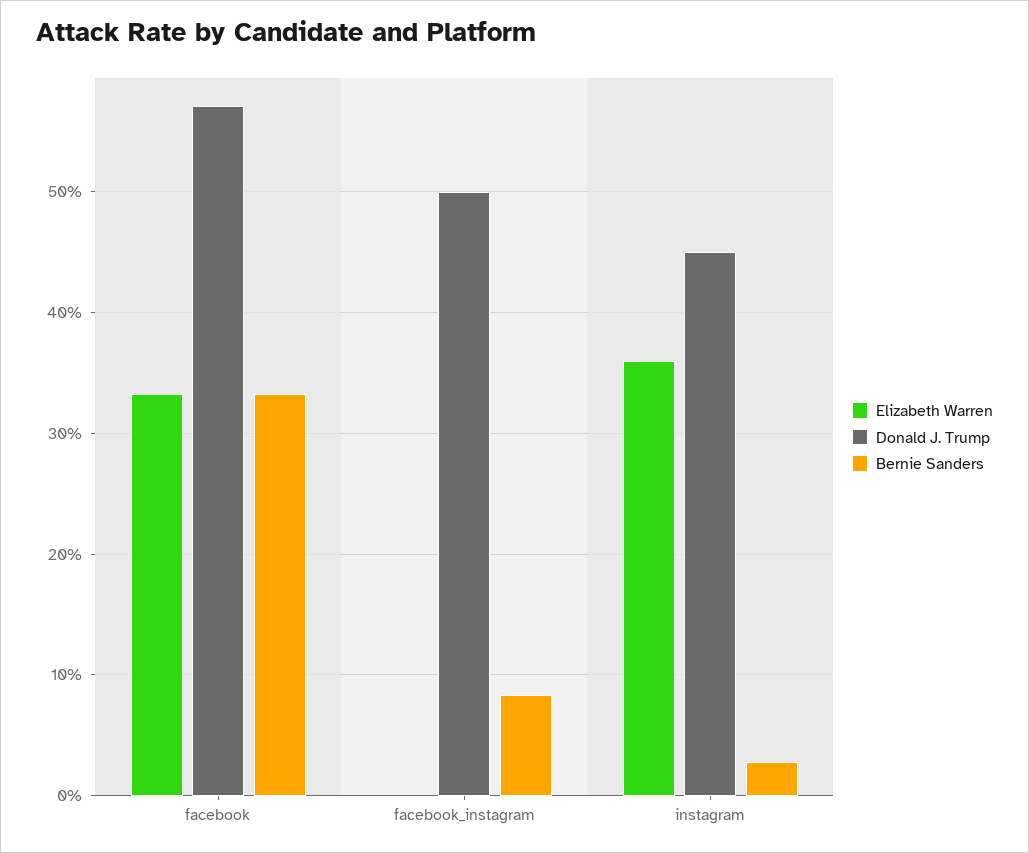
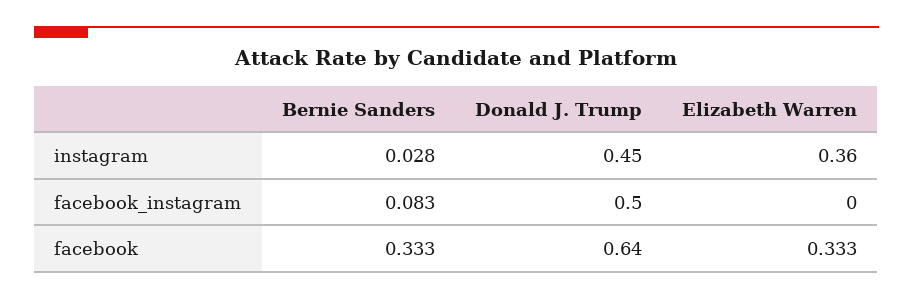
  {
    "Elizabeth Warren": {
      "facebook": 0.333,
      "facebook_instagram": 0,
      "instagram": 0.36
    },
    "Donald J. Trump": {
-     "facebook": 0.57,
+     "facebook": 0.64,
      "facebook_instagram": 0.5,
      "instagram": 0.45
    },
    "Bernie Sanders": {
      "facebook": 0.333,
      "facebook_instagram": 0.083,
      "instagram": 0.028
    }
  }

